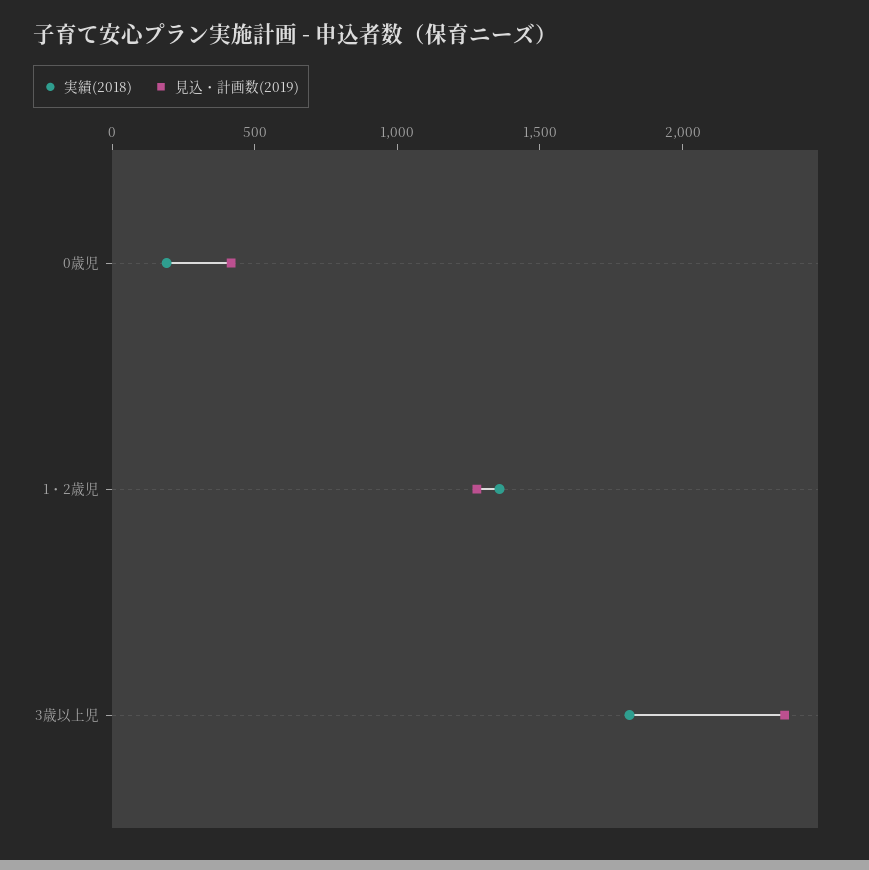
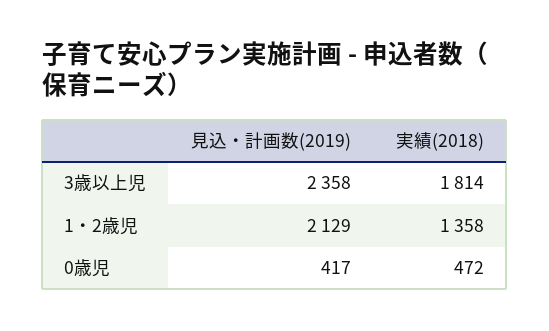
  {
    "実績(2018)": {
-     "0歳児": 200,
+     "0歳児": 472,
      "1・2歳児": 1358,
      "3歳以上児": 1814
    },
    "見込・計画数(2019)": {
      "0歳児": 417,
-     "1・2歳児": 1300,
+     "1・2歳児": 2129,
      "3歳以上児": 2358
    }
  }

